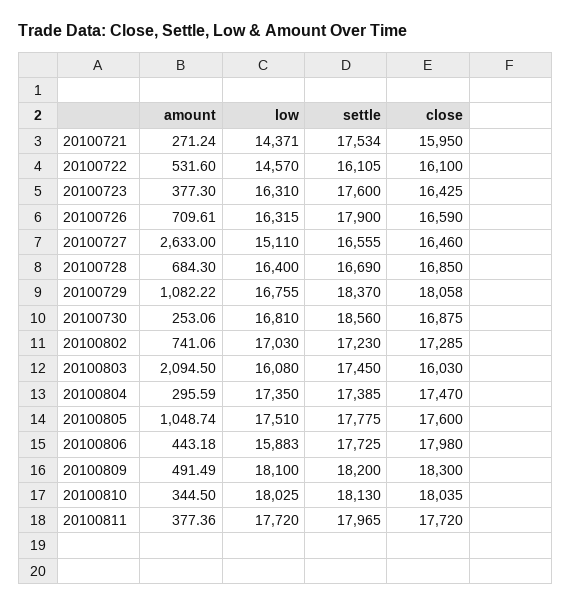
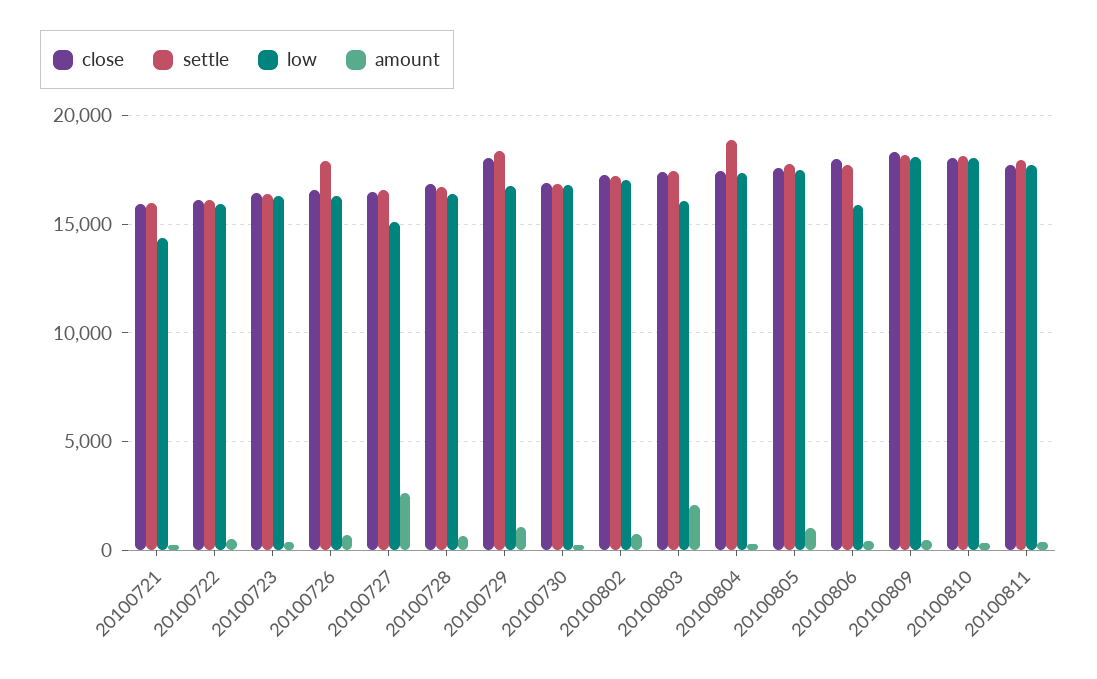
  {
    "amount": {
      "20100721": 271.24,
      "20100722": 531.6,
      "20100723": 377.3,
      "20100726": 709.61,
      "20100727": 2633,
      "20100728": 684.3,
      "20100729": 1082.22,
      "20100730": 253.06,
      "20100802": 741.06,
      "20100803": 2094.5,
      "20100804": 295.59,
      "20100805": 1048.74,
      "20100806": 443.18,
      "20100809": 491.49,
      "20100810": 344.5,
      "20100811": 377.36
    },
    "low": {
      "20100721": 14371,
-     "20100722": 14570,
+     "20100722": 16000,
      "20100723": 16310,
      "20100726": 16315,
      "20100727": 15110,
      "20100728": 16400,
      "20100729": 16755,
      "20100730": 16810,
      "20100802": 17030,
      "20100803": 16080,
      "20100804": 17350,
      "20100805": 17510,
      "20100806": 15883,
      "20100809": 18100,
      "20100810": 18025,
      "20100811": 17720
    },
    "settle": {
-     "20100721": 17534,
+     "20100721": 16000,
      "20100722": 16105,
-     "20100723": 17600,
+     "20100723": 16500,
      "20100726": 17900,
      "20100727": 16555,
      "20100728": 16690,
      "20100729": 18370,
-     "20100730": 18560,
+     "20100730": 17000,
      "20100802": 17230,
      "20100803": 17450,
-     "20100804": 17385,
+     "20100804": 19000,
      "20100805": 17775,
      "20100806": 17725,
      "20100809": 18200,
      "20100810": 18130,
      "20100811": 17965
    },
    "close": {
      "20100721": 15950,
      "20100722": 16100,
      "20100723": 16425,
      "20100726": 16590,
      "20100727": 16460,
      "20100728": 16850,
      "20100729": 18058,
      "20100730": 16875,
      "20100802": 17285,
-     "20100803": 16030,
+     "20100803": 17500,
      "20100804": 17470,
      "20100805": 17600,
      "20100806": 17980,
      "20100809": 18300,
      "20100810": 18035,
      "20100811": 17720
    }
  }

